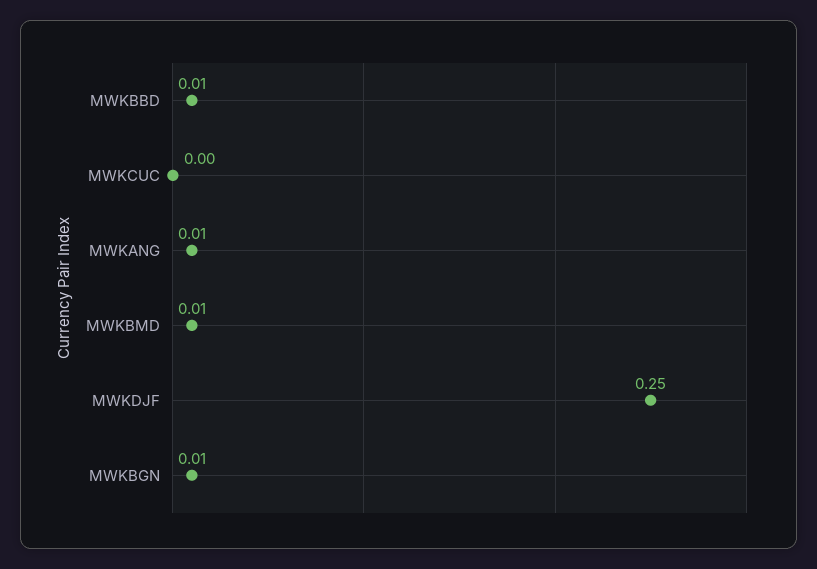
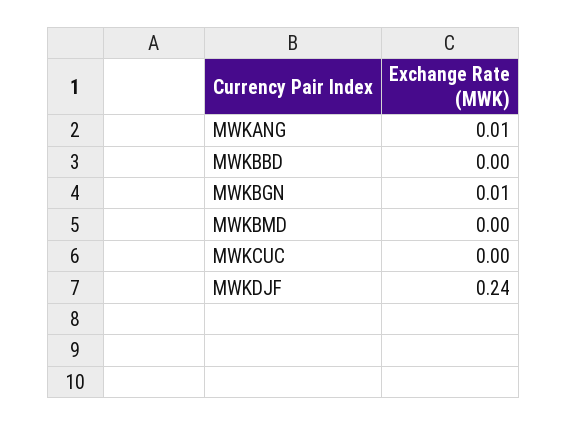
  {
-   "MWKBBD": 0.01,
+   "MWKBBD": 0,
    "MWKCUC": 0,
    "MWKANG": 0.01,
-   "MWKBMD": 0.01,
+   "MWKBMD": 0,
-   "MWKDJF": 0.25,
+   "MWKDJF": 0.24,
    "MWKBGN": 0.01
  }

